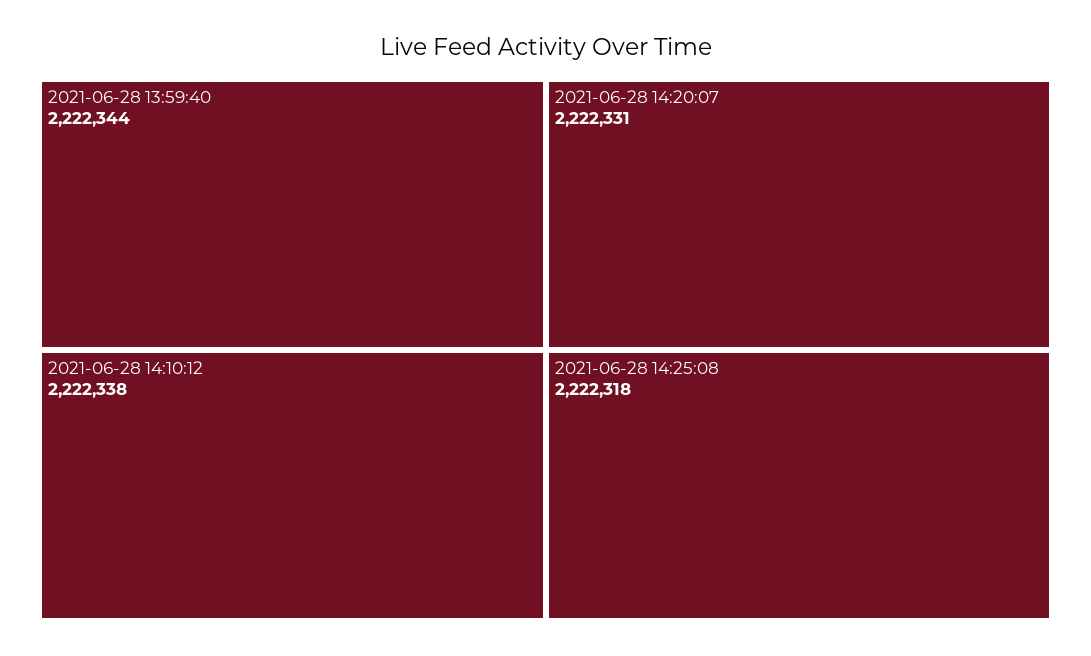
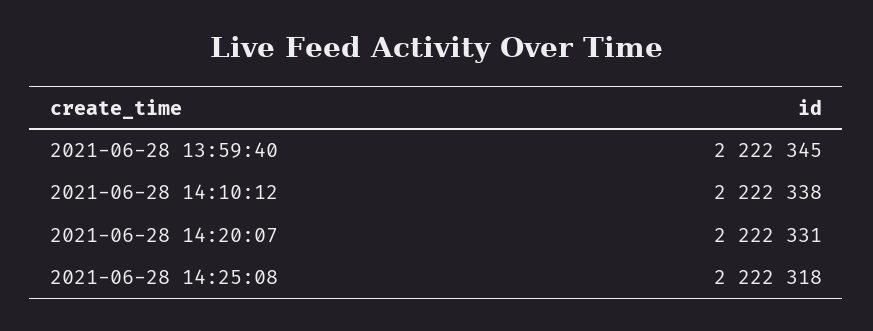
  {
-   "2021-06-28 13:59:40": 2222344,
+   "2021-06-28 13:59:40": 2222345,
    "2021-06-28 14:10:12": 2222338,
    "2021-06-28 14:20:07": 2222331,
    "2021-06-28 14:25:08": 2222318
  }

